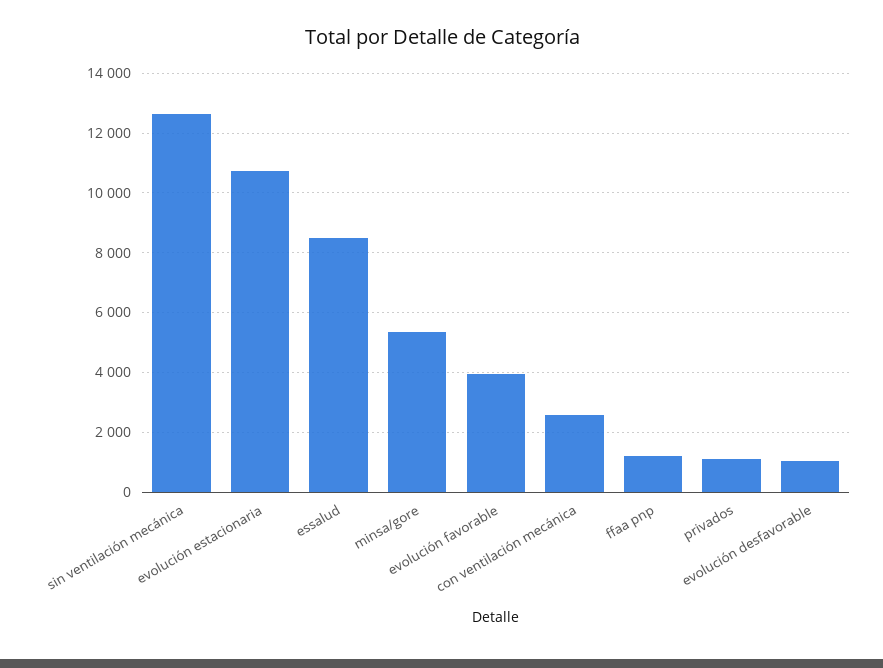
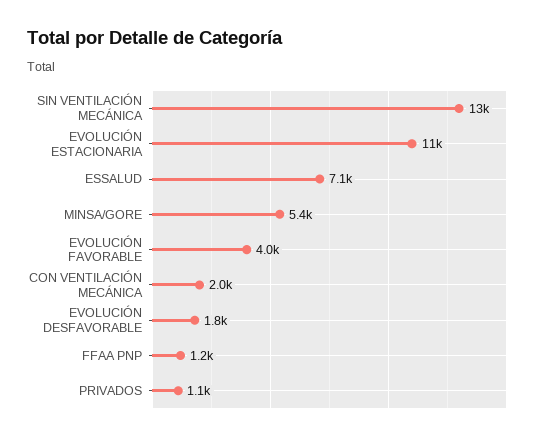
  {
    "sin ventilación mecánica": 13000,
    "evolución estacionaria": 11000,
-   "essalud": 8500,
+   "essalud": 7100,
    "minsa/gore": 5400,
    "evolución favorable": 4000,
-   "con ventilación mecánica": 2500,
+   "con ventilación mecánica": 2000,
    "ffaa pnp": 1200,
    "privados": 1100,
-   "evolución desfavorable": 1000
+   "evolución desfavorable": 1800
  }

